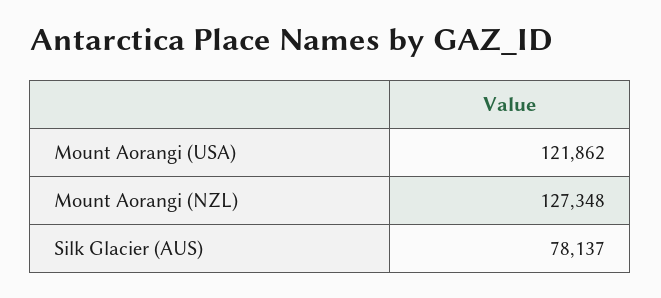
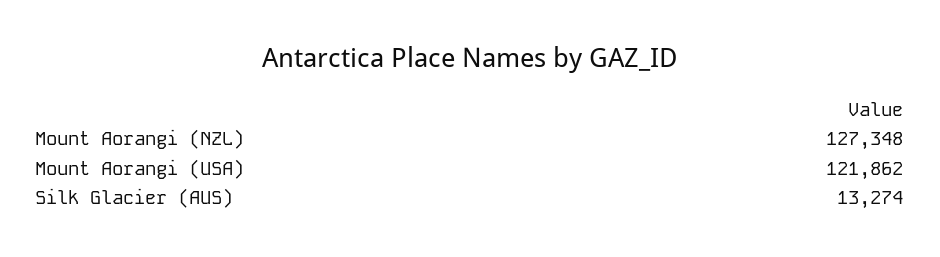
  {
    "Mount Aorangi (USA)": 121862,
    "Mount Aorangi (NZL)": 127348,
-   "Silk Glacier (AUS)": 78137
+   "Silk Glacier (AUS)": 13274
  }

